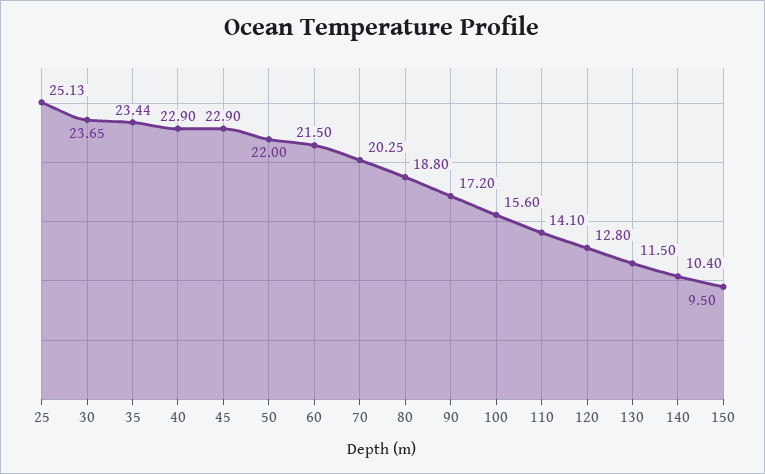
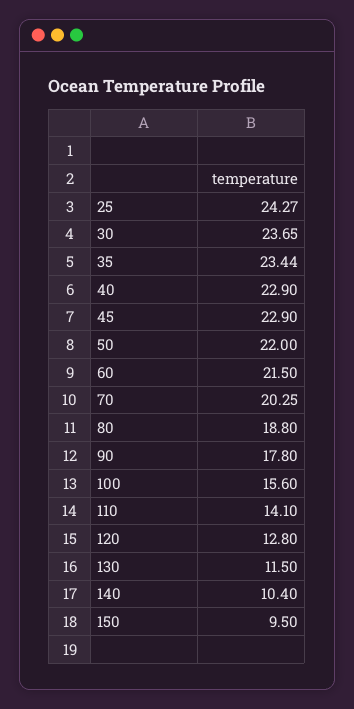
  {
-   "25": 25.13,
+   "25": 24.27,
    "30": 23.65,
    "35": 23.44,
    "40": 22.9,
    "45": 22.9,
    "50": 22,
    "60": 21.5,
    "70": 20.25,
    "80": 18.8,
-   "90": 17.2,
+   "90": 17.8,
    "100": 15.6,
    "110": 14.1,
    "120": 12.8,
    "130": 11.5,
    "140": 10.4,
    "150": 9.5
  }

